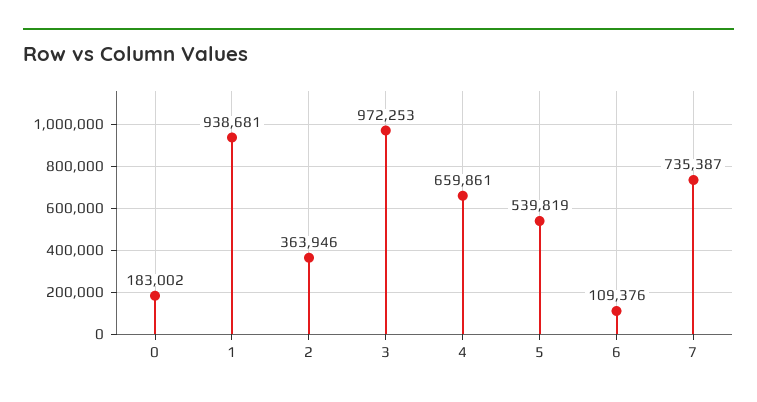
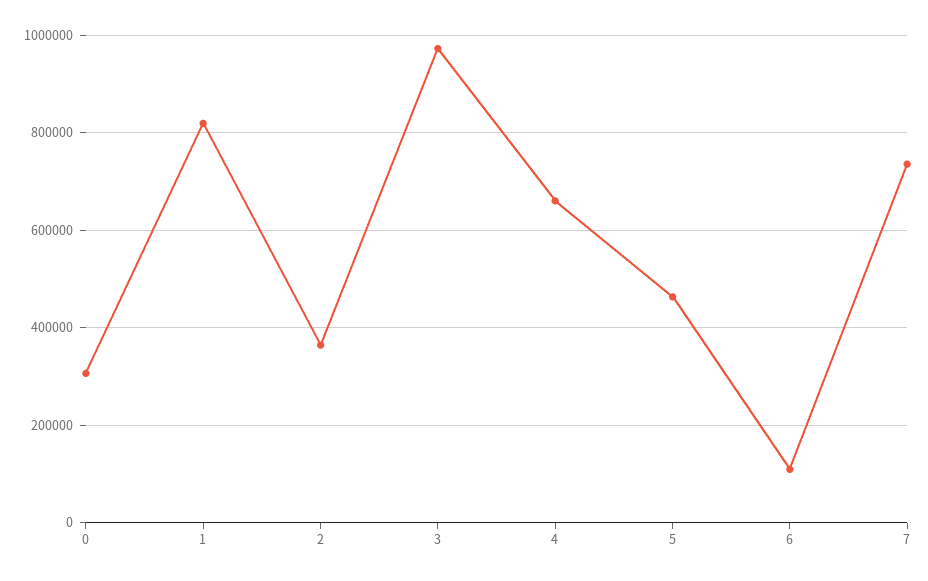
  {
-   "0": 183002,
+   "0": 300000,
-   "1": 938681,
+   "1": 820000,
    "2": 363946,
    "3": 972253,
    "4": 659861,
-   "5": 539819,
+   "5": 460000,
    "6": 109376,
    "7": 735387
  }

